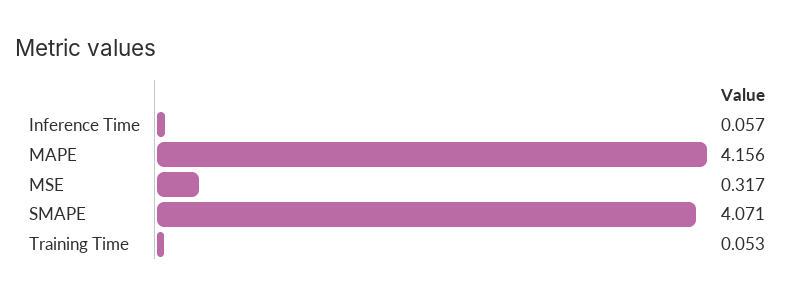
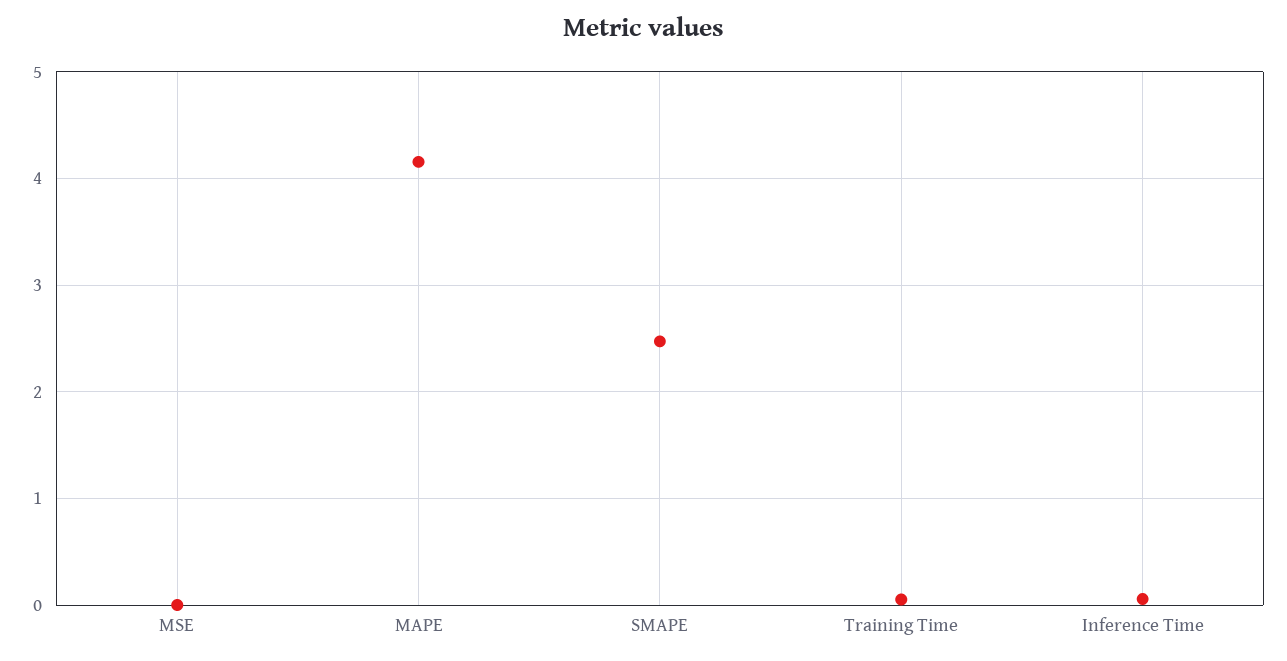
  {
    "Inference Time": 0.057,
    "MAPE": 4.156,
-   "MSE": 0.317,
+   "MSE": 0,
-   "SMAPE": 4.071,
+   "SMAPE": 2.5,
    "Training Time": 0.053
  }

